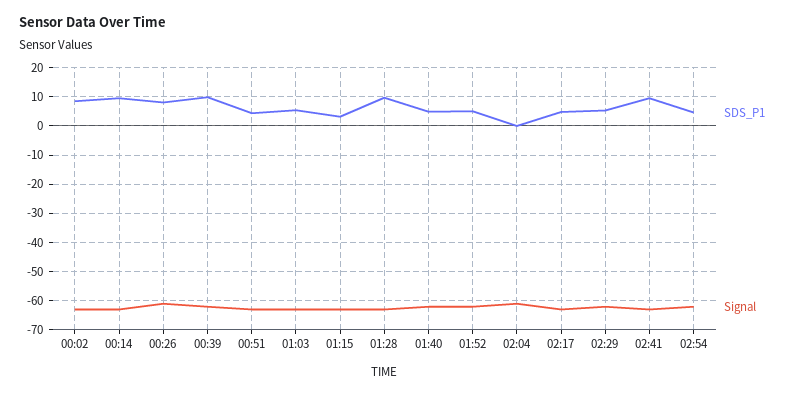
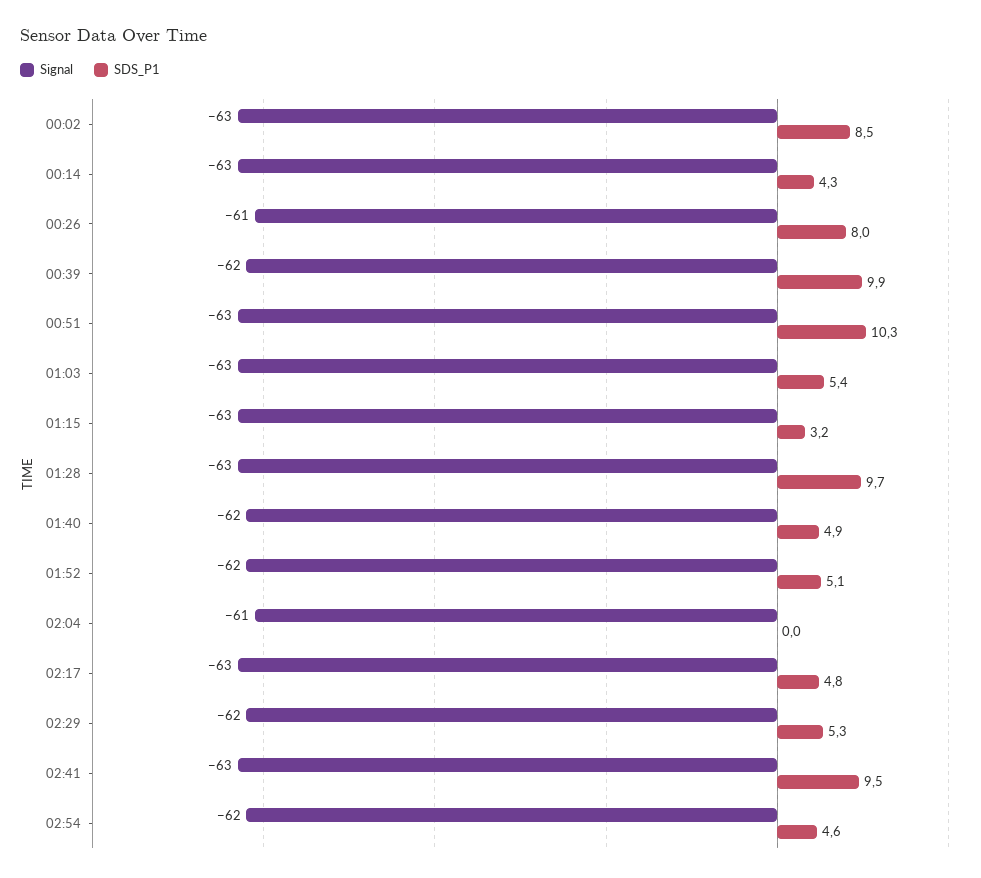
  {
    "SDS_P1": {
      "00:02": 8.5,
-     "00:14": 10,
+     "00:14": 4.3,
      "00:26": 8,
      "00:39": 9.9,
-     "00:51": 5,
+     "00:51": 10.3,
      "01:03": 5.4,
      "01:15": 3.2,
      "01:28": 9.7,
      "01:40": 4.9,
      "01:52": 5.1,
      "02:04": 0,
      "02:17": 4.8,
      "02:29": 5.3,
      "02:41": 9.5,
      "02:54": 4.6
    },
    "Signal": {
      "00:02": -63,
      "00:14": -63,
      "00:26": -61,
      "00:39": -62,
      "00:51": -63,
      "01:03": -63,
      "01:15": -63,
      "01:28": -63,
      "01:40": -62,
      "01:52": -62,
      "02:04": -61,
      "02:17": -63,
      "02:29": -62,
      "02:41": -63,
      "02:54": -62
    }
  }

